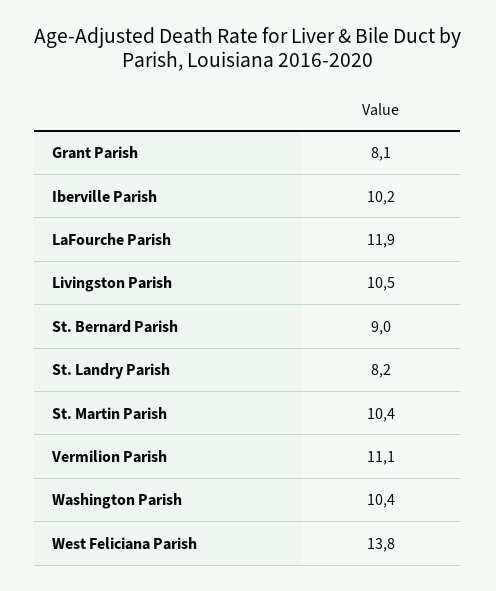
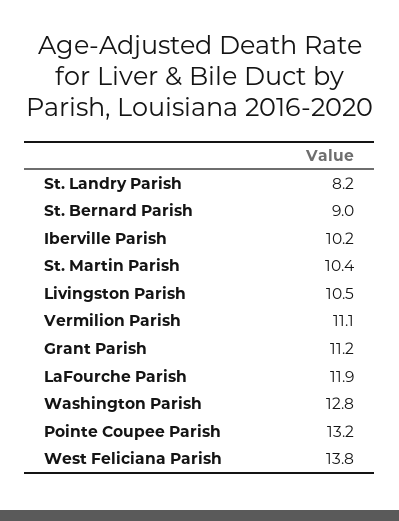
  {
-   "Grant Parish": 8.1,
+   "Grant Parish": 11.2,
    "Iberville Parish": 10.2,
    "LaFourche Parish": 11.9,
    "Livingston Parish": 10.5,
    "St. Bernard Parish": 9,
    "St. Landry Parish": 8.2,
    "St. Martin Parish": 10.4,
    "Vermilion Parish": 11.1,
-   "Washington Parish": 10.4,
+   "Washington Parish": 12.8,
-   "West Feliciana Parish": 13.8
+   "West Feliciana Parish": 13.8,
+   "Pointe Coupee Parish": 13.2
  }

